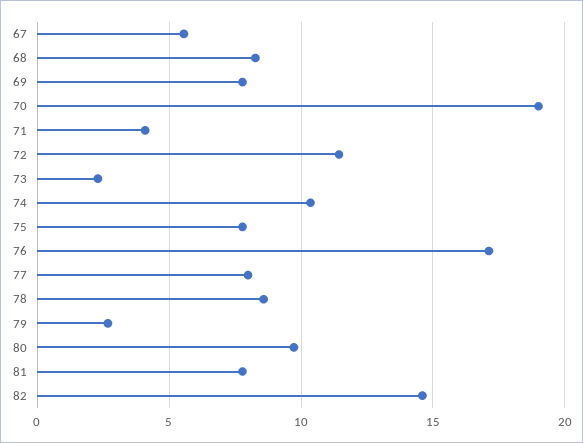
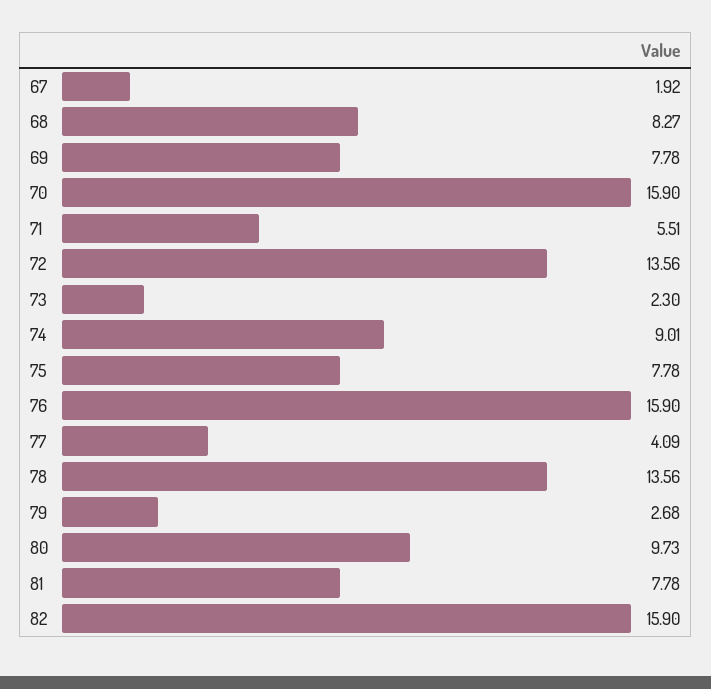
  {
-   "67": 5.5,
+   "67": 1.92,
    "68": 8.27,
    "69": 7.78,
-   "70": 19,
+   "70": 15.9,
-   "71": 4,
+   "71": 5.51,
-   "72": 11.5,
+   "72": 13.56,
    "73": 2.3,
-   "74": 10.5,
+   "74": 9.01,
    "75": 7.78,
-   "76": 17,
+   "76": 15.9,
-   "77": 8,
+   "77": 4.09,
-   "78": 8.5,
+   "78": 13.56,
    "79": 2.68,
    "80": 9.73,
    "81": 7.78,
-   "82": 14.5
+   "82": 15.9
  }

